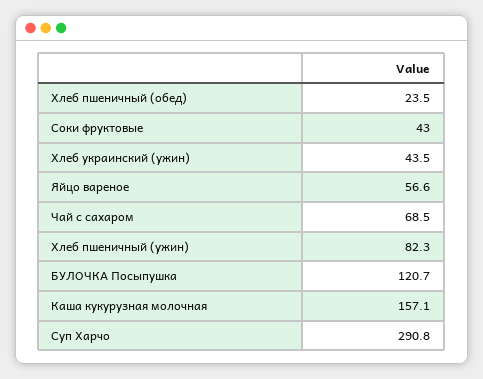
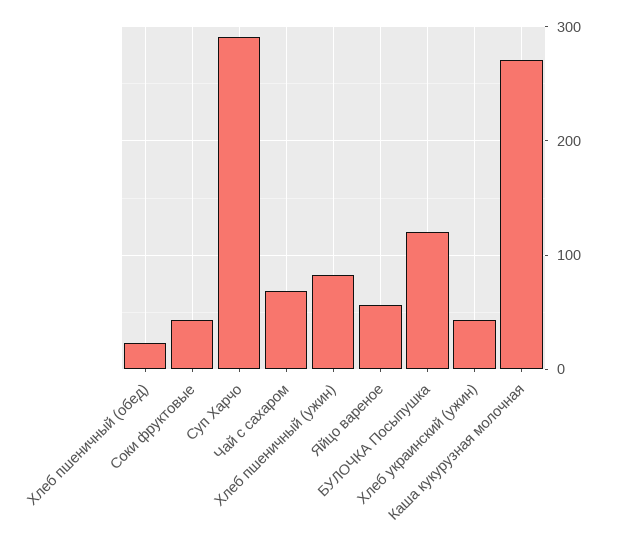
  {
    "Хлеб пшеничный (обед)": 23.5,
    "Соки фруктовые": 43,
    "Хлеб украинский (ужин)": 43.5,
    "Яйцо вареное": 56.6,
    "Чай с сахаром": 68.5,
    "Хлеб пшеничный (ужин)": 82.3,
    "БУЛОЧКА Посыпушка": 120.7,
-   "Каша кукурузная молочная": 157.1,
+   "Каша кукурузная молочная": 270,
    "Суп Харчо": 290.8
  }

